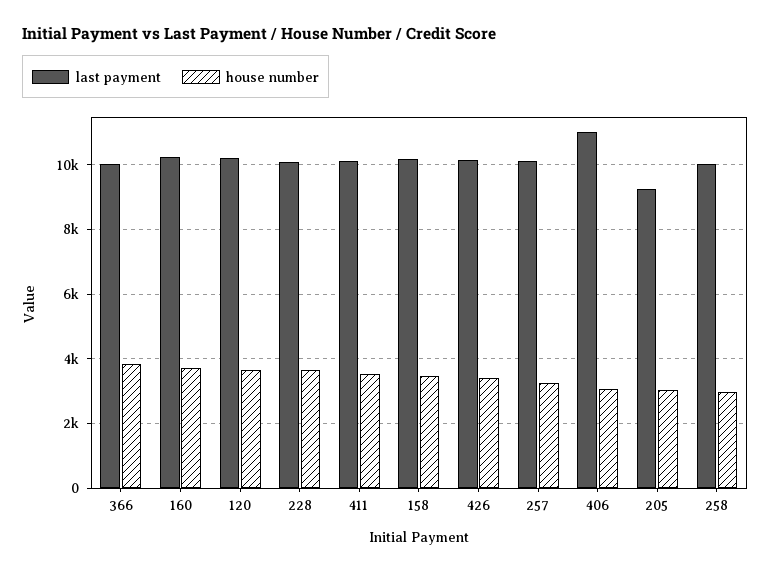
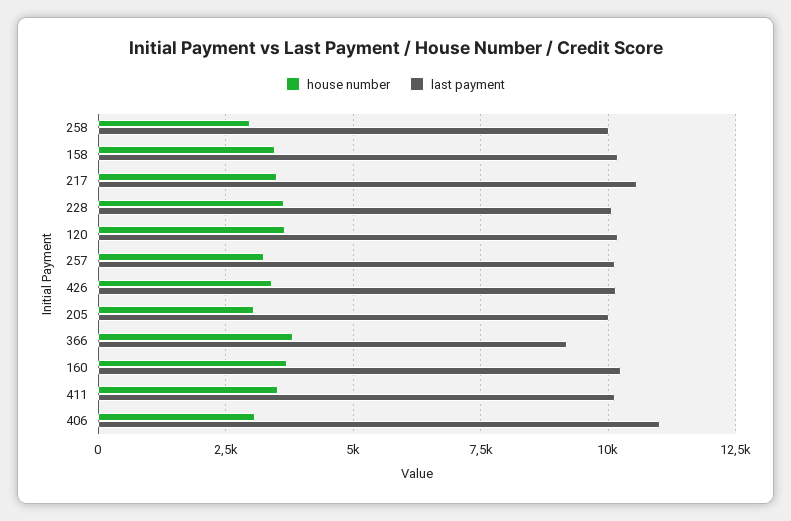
  {
    "last payment": {
-     "366": 10000,
+     "366": 9250,
      "160": 10200,
      "120": 10200,
      "228": 10000,
      "411": 10200,
      "158": 10200,
      "426": 10200,
      "257": 10200,
      "406": 11000,
-     "205": 9200,
+     "205": 10000,
-     "258": 10000
+     "258": 10000,
+     "217": 10500
    },
    "house number": {
      "366": 3800,
      "160": 3800,
      "120": 3600,
      "228": 3600,
      "411": 3600,
      "158": 3400,
      "426": 3400,
      "257": 3200,
      "406": 3000,
      "205": 3000,
-     "258": 3000
+     "258": 3000,
+     "217": 3500
    }
  }

